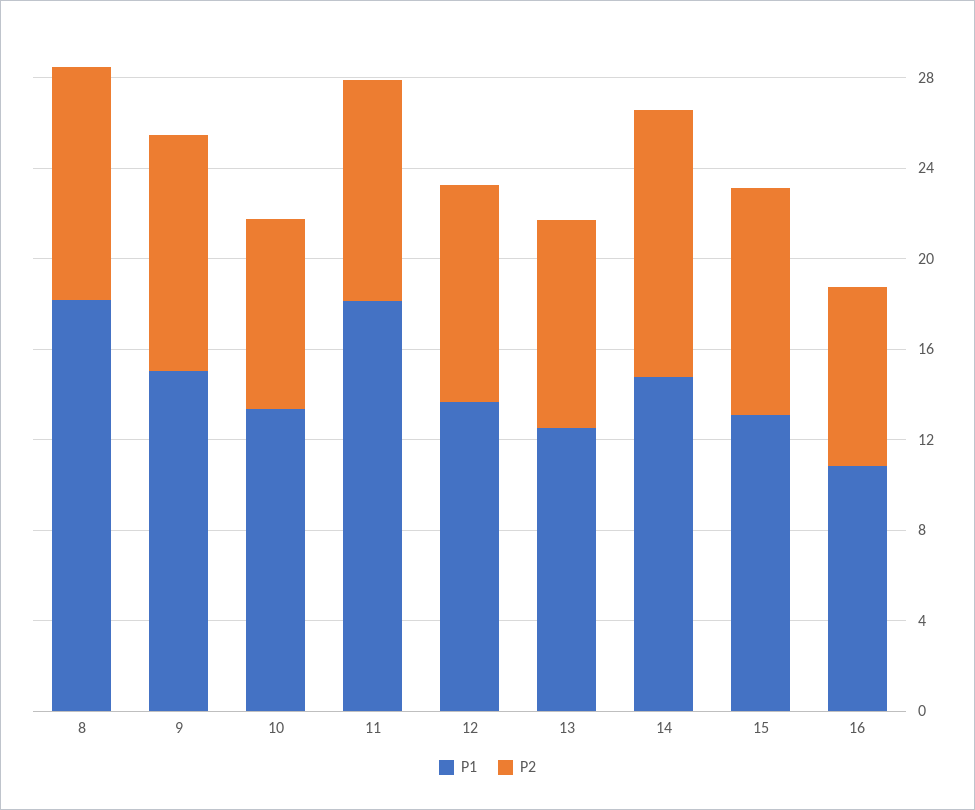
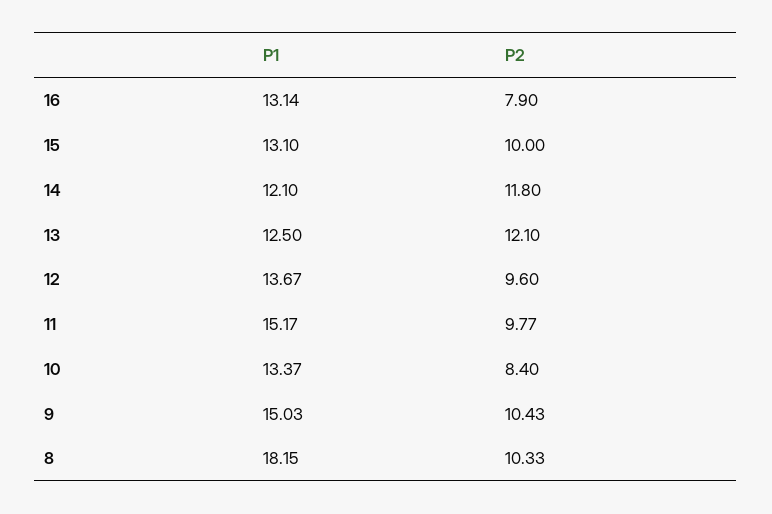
  {
    "P1": {
      "8": 18.15,
      "9": 15.03,
      "10": 13.37,
-     "11": 18,
+     "11": 15.17,
      "12": 13.67,
      "13": 12.5,
-     "14": 15,
+     "14": 12.1,
      "15": 13.1,
-     "16": 11
+     "16": 13.14
    },
    "P2": {
      "8": 10.33,
      "9": 10.43,
      "10": 8.4,
      "11": 9.77,
      "12": 9.6,
-     "13": 9,
+     "13": 12.1,
      "14": 11.8,
      "15": 10,
      "16": 7.9
    }
  }

